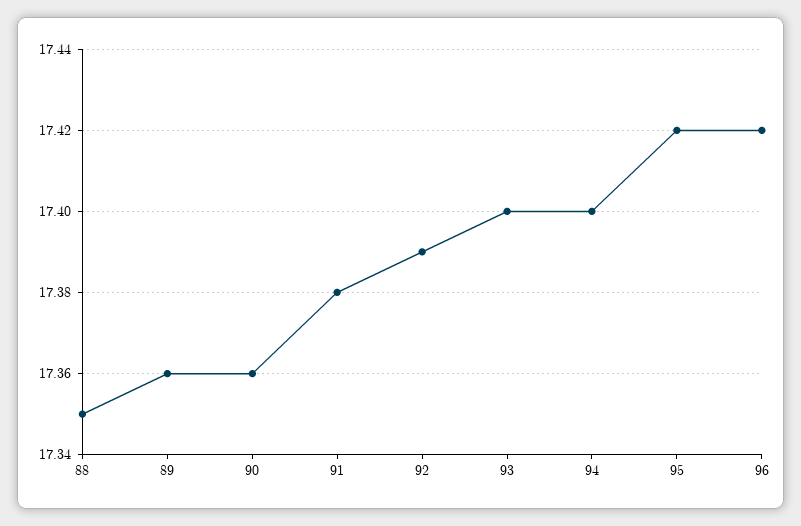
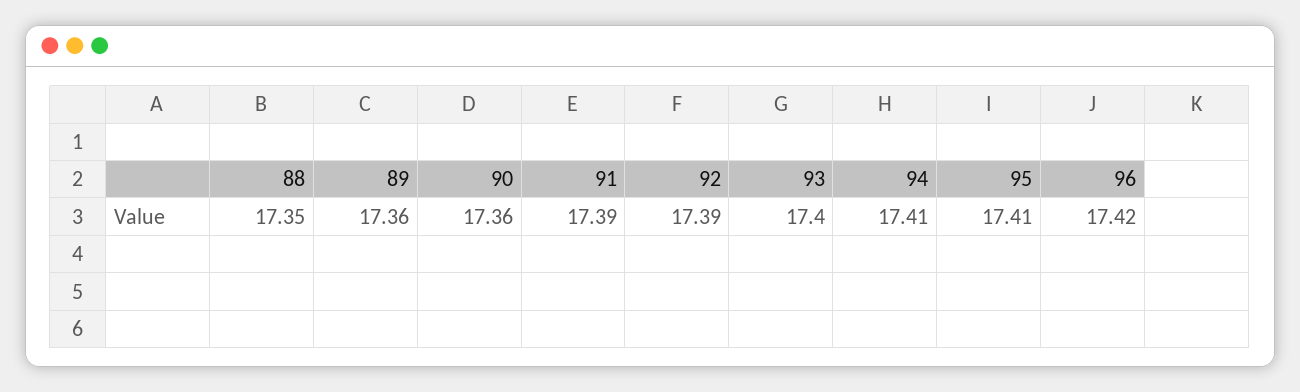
  {
    "88": 17.35,
    "89": 17.36,
    "90": 17.36,
-   "91": 17.38,
+   "91": 17.39,
    "92": 17.39,
    "93": 17.4,
-   "94": 17.4,
+   "94": 17.41,
-   "95": 17.42,
+   "95": 17.41,
    "96": 17.42
  }

